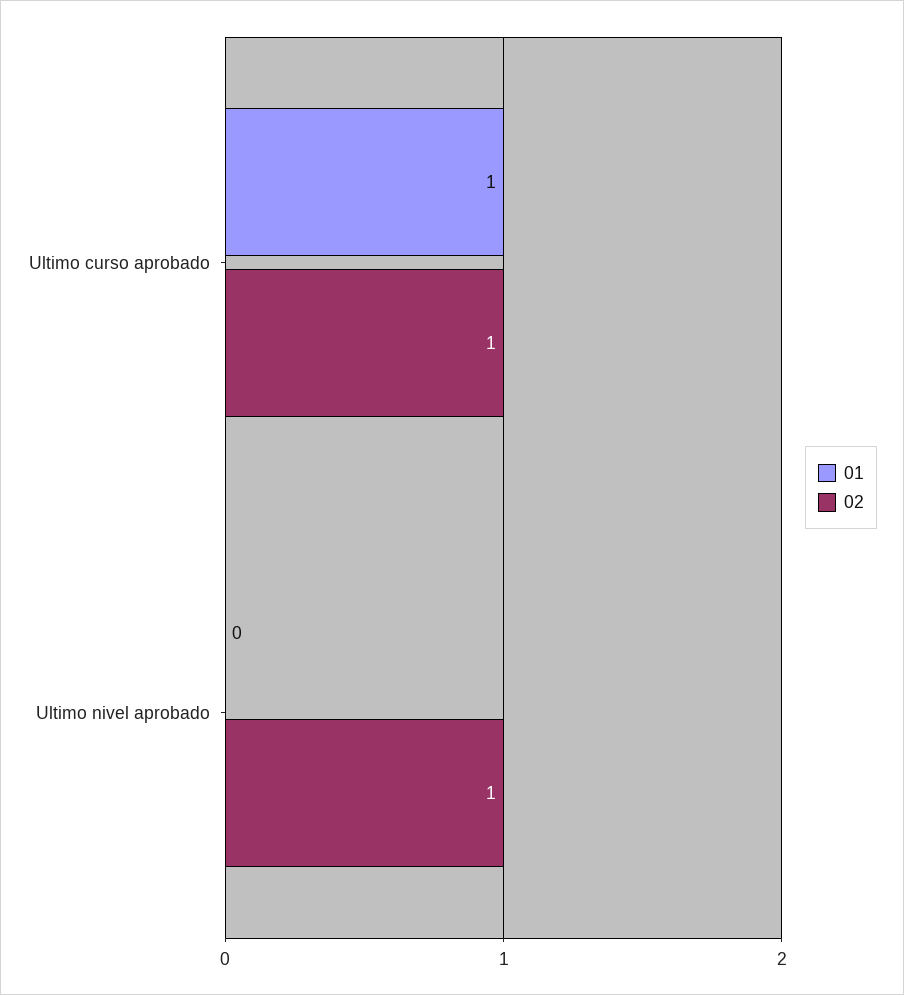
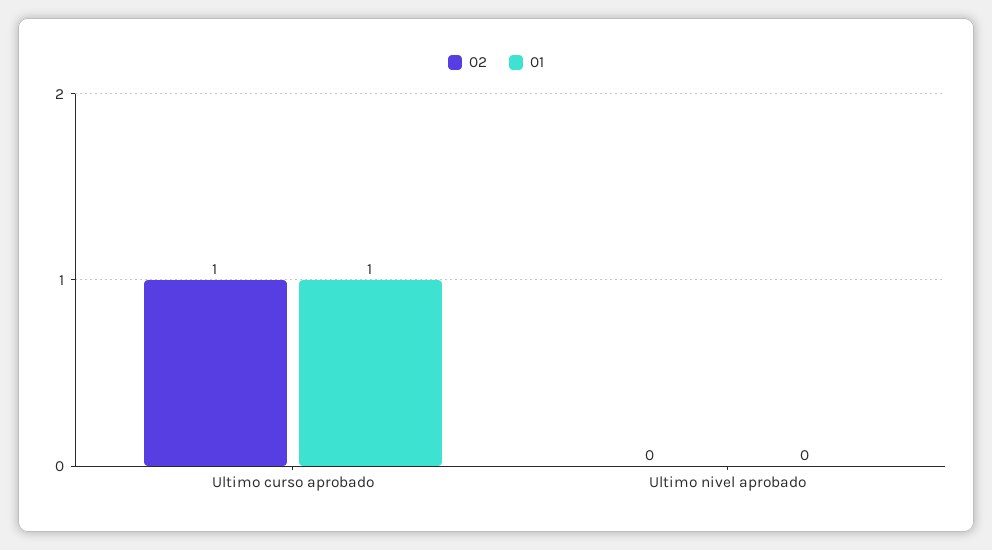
  {
    "01": {
      "Ultimo curso aprobado": 1,
      "Ultimo nivel aprobado": 0
    },
    "02": {
      "Ultimo curso aprobado": 1,
-     "Ultimo nivel aprobado": 1
+     "Ultimo nivel aprobado": 0
    }
  }

